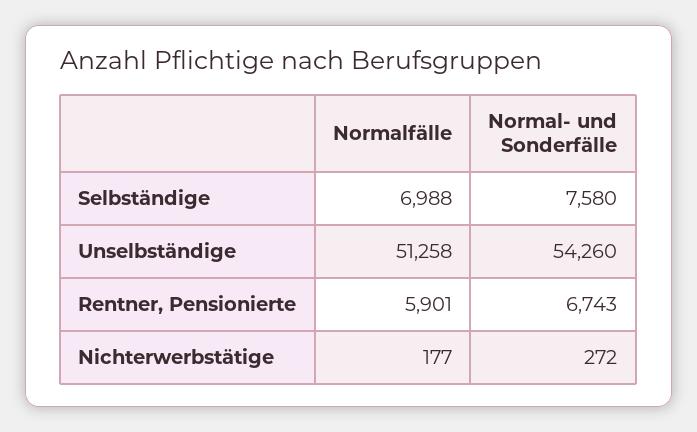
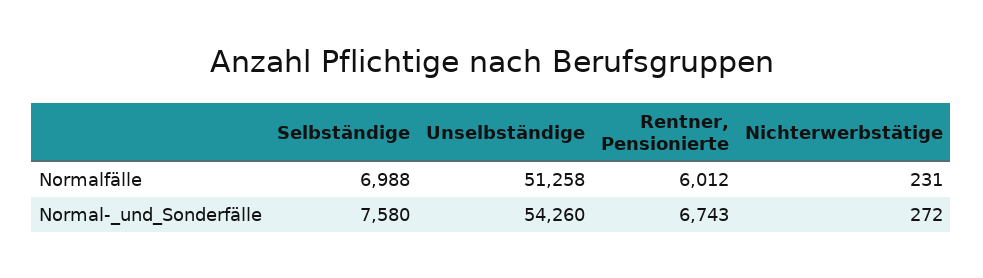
  {
    "Normalfälle": {
      "Selbständige": 6988,
      "Unselbständige": 51258,
-     "Rentner, Pensionierte": 5901,
+     "Rentner, Pensionierte": 6012,
-     "Nichterwerbstätige": 177
+     "Nichterwerbstätige": 231
    },
    "Normal- und Sonderfälle": {
      "Selbständige": 7580,
      "Unselbständige": 54260,
      "Rentner, Pensionierte": 6743,
      "Nichterwerbstätige": 272
    }
  }

